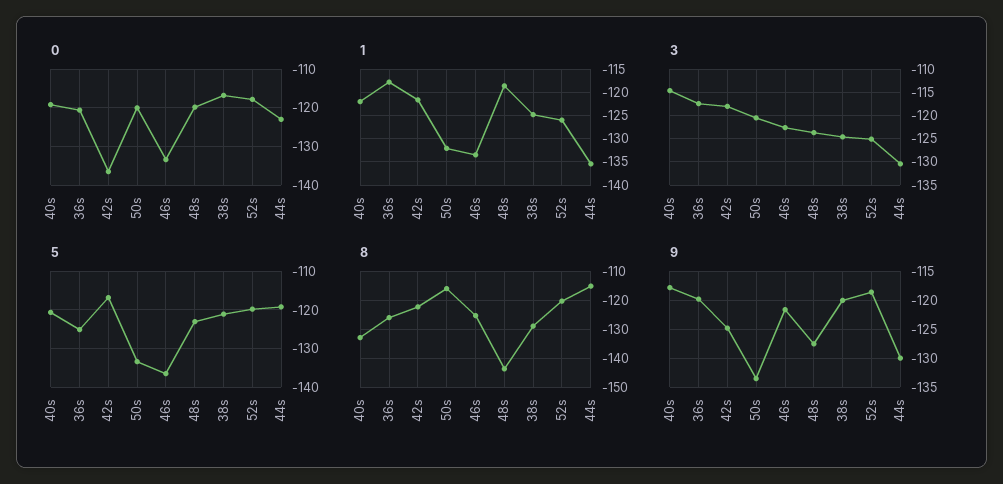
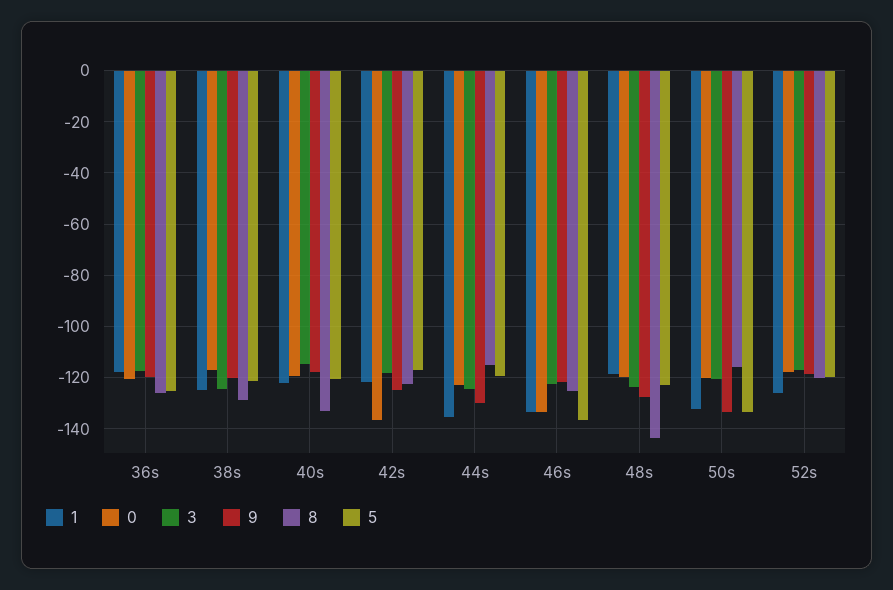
  {
    "0": {
      "40s": -120,
      "36s": -120,
      "42s": -136,
      "50s": -120,
      "46s": -134,
      "48s": -120,
      "38s": -116,
      "52s": -118,
      "44s": -124
    },
    "1": {
      "40s": -122.5,
      "36s": -117.5,
      "42s": -122.5,
      "50s": -132.5,
      "46s": -132.5,
      "48s": -117.5,
      "38s": -125,
      "52s": -125,
      "44s": -135
    },
    "3": {
      "40s": -115,
      "36s": -117.5,
      "42s": -117.5,
      "50s": -120,
      "46s": -122.5,
      "48s": -122.5,
      "38s": -125,
-     "52s": -125,
+     "52s": -117.5,
-     "44s": -130
+     "44s": -125
    },
    "5": {
      "40s": -120,
      "36s": -126,
      "42s": -116,
      "50s": -134,
      "46s": -136,
      "48s": -124,
      "38s": -122,
      "52s": -120,
      "44s": -120
    },
    "8": {
      "40s": -132.5,
      "36s": -125,
      "42s": -122.5,
      "50s": -115,
      "46s": -125,
      "48s": -142.5,
      "38s": -130,
      "52s": -120,
      "44s": -115
    },
    "9": {
      "40s": -117.5,
      "36s": -120,
      "42s": -125,
      "50s": -132.5,
      "46s": -122.5,
      "48s": -127.5,
      "38s": -120,
      "52s": -117.5,
      "44s": -130
    }
  }

